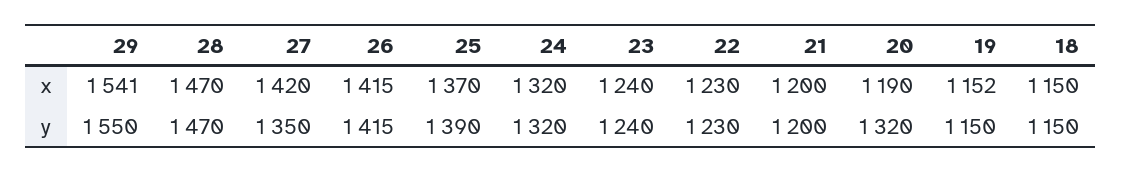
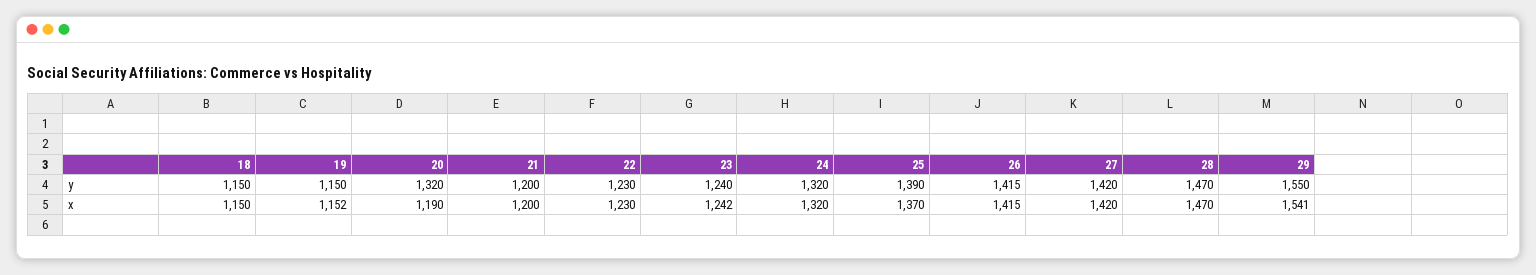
  {
    "29": {
      "x": 1541,
      "y": 1550
    },
    "28": {
      "x": 1470,
      "y": 1470
    },
    "27": {
      "x": 1420,
-     "y": 1350
+     "y": 1420
    },
    "26": {
      "x": 1415,
      "y": 1415
    },
    "25": {
      "x": 1370,
      "y": 1390
    },
    "24": {
      "x": 1320,
      "y": 1320
    },
    "23": {
-     "x": 1240,
+     "x": 1242,
      "y": 1240
    },
    "22": {
      "x": 1230,
      "y": 1230
    },
    "21": {
      "x": 1200,
      "y": 1200
    },
    "20": {
      "x": 1190,
      "y": 1320
    },
    "19": {
      "x": 1152,
      "y": 1150
    },
    "18": {
      "x": 1150,
      "y": 1150
    }
  }

